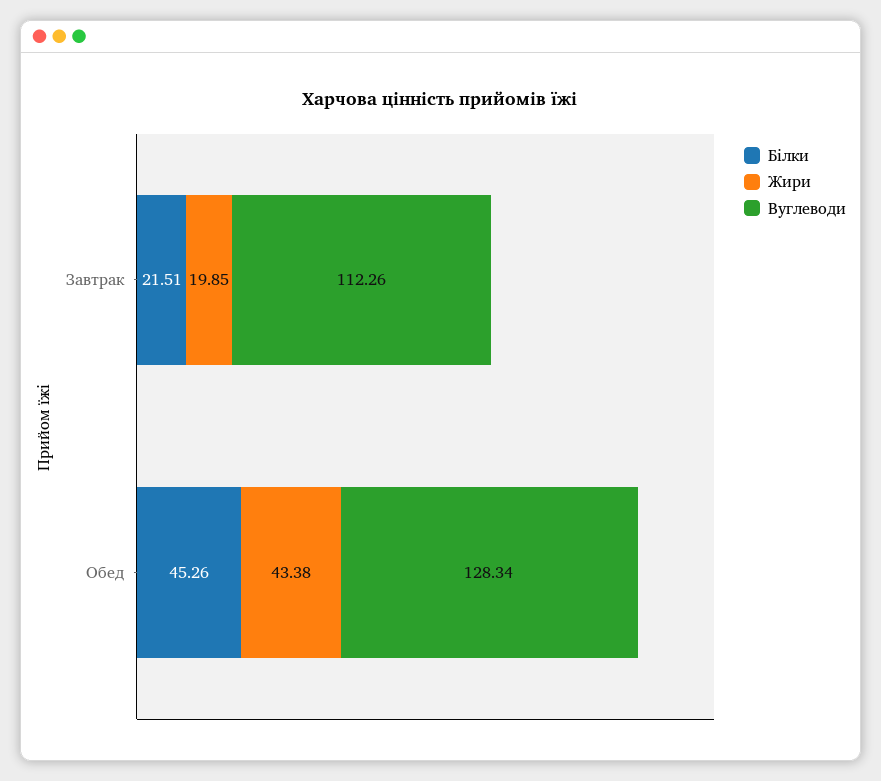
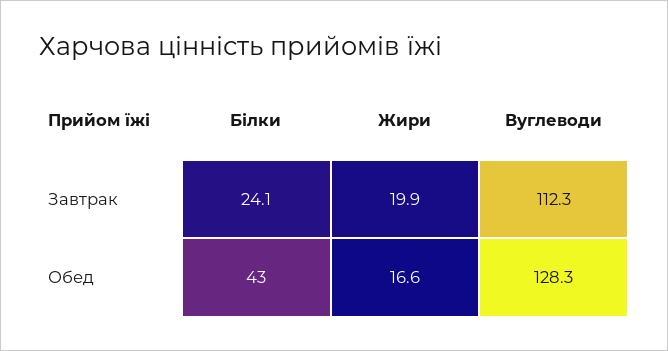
  {
    "Білки": {
-     "Завтрак": 21.51,
+     "Завтрак": 24.1,
-     "Обед": 45.26
+     "Обед": 43
    },
    "Жири": {
      "Завтрак": 19.85,
-     "Обед": 43.38
+     "Обед": 16.6
    },
    "Вуглеводи": {
      "Завтрак": 112.26,
      "Обед": 128.34
    }
  }

